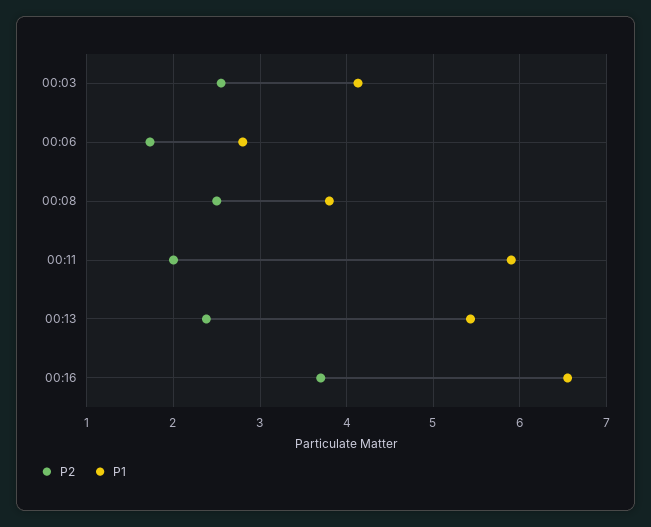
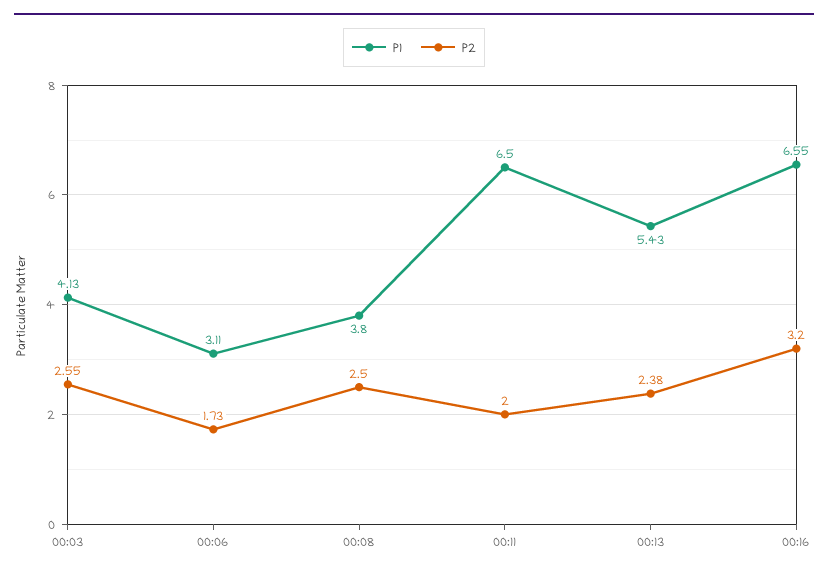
  {
    "P2": {
      "00:03": 2.55,
      "00:06": 1.73,
      "00:08": 2.5,
      "00:11": 2,
      "00:13": 2.38,
-     "00:16": 3.7
+     "00:16": 3.2
    },
    "P1": {
      "00:03": 4.13,
-     "00:06": 2.8,
+     "00:06": 3.11,
      "00:08": 3.8,
-     "00:11": 5.9,
+     "00:11": 6.5,
      "00:13": 5.43,
      "00:16": 6.55
    }
  }

